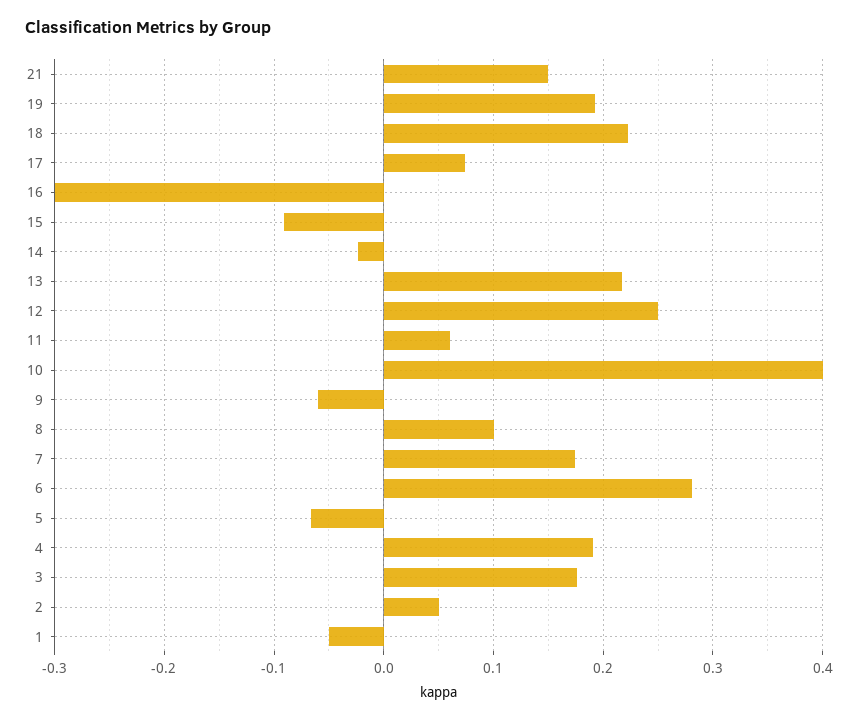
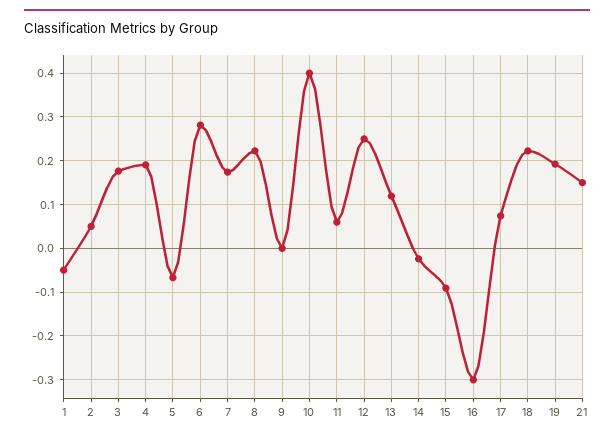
  {
    "21": 0.15,
    "19": 0.19,
    "18": 0.22,
    "17": 0.07,
    "16": -0.3,
    "15": -0.09,
    "14": -0.02,
-   "13": 0.22,
+   "13": 0.12,
    "12": 0.25,
    "11": 0.06,
    "10": 0.4,
-   "9": -0.06,
+   "9": 0,
-   "8": 0.1,
+   "8": 0.22,
    "7": 0.17,
    "6": 0.28,
    "5": -0.07,
    "4": 0.19,
    "3": 0.18,
    "2": 0.05,
    "1": -0.05
  }

